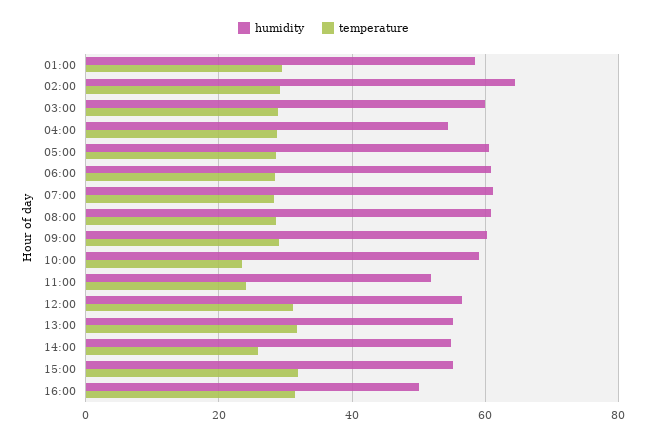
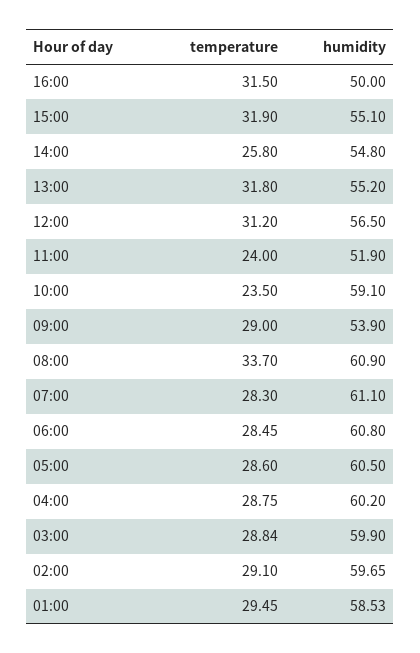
  {
    "humidity": {
      "01:00": 58.53,
-     "02:00": 64,
+     "02:00": 59.65,
      "03:00": 59.9,
-     "04:00": 54,
+     "04:00": 60.2,
      "05:00": 60.5,
      "06:00": 60.8,
      "07:00": 61.1,
      "08:00": 60.9,
-     "09:00": 60,
+     "09:00": 53.9,
      "10:00": 59.1,
      "11:00": 51.9,
      "12:00": 56.5,
      "13:00": 55.2,
      "14:00": 54.8,
      "15:00": 55.1,
      "16:00": 50
    },
    "temperature": {
      "01:00": 29.45,
      "02:00": 29.1,
      "03:00": 28.84,
      "04:00": 28.75,
      "05:00": 28.6,
      "06:00": 28.45,
      "07:00": 28.3,
-     "08:00": 28,
+     "08:00": 33.7,
      "09:00": 29,
      "10:00": 23.5,
      "11:00": 24,
      "12:00": 31.2,
      "13:00": 31.8,
      "14:00": 25.8,
      "15:00": 31.9,
      "16:00": 31.5
    }
  }

